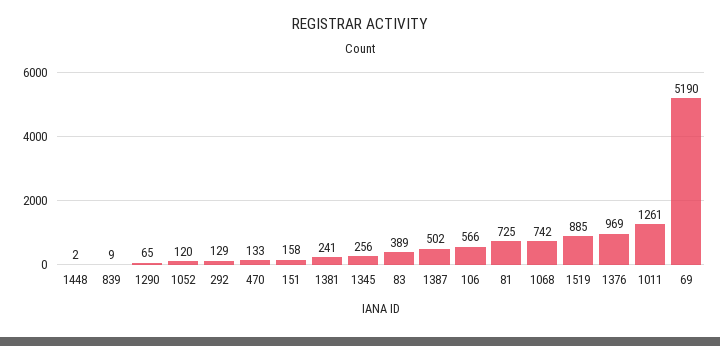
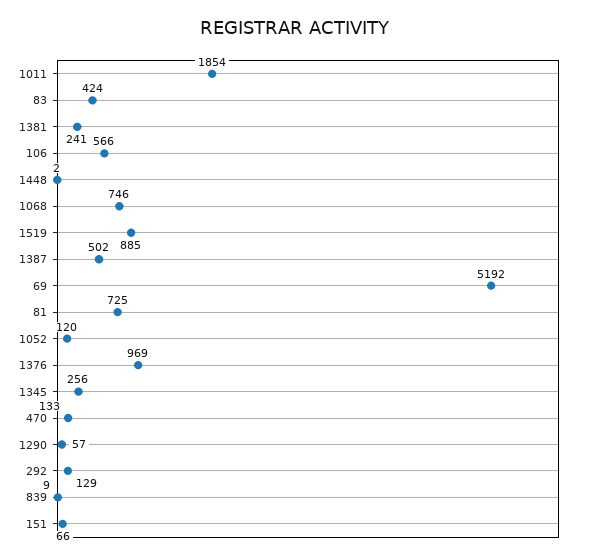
  {
    "1448": 2,
    "839": 9,
-   "1290": 65,
+   "1290": 57,
    "1052": 120,
    "292": 129,
    "470": 133,
-   "151": 158,
+   "151": 66,
    "1381": 241,
    "1345": 256,
-   "83": 389,
+   "83": 424,
    "1387": 502,
    "106": 566,
    "81": 725,
-   "1068": 742,
+   "1068": 746,
    "1519": 885,
    "1376": 969,
-   "1011": 1261,
+   "1011": 1854,
-   "69": 5190
+   "69": 5192
  }

